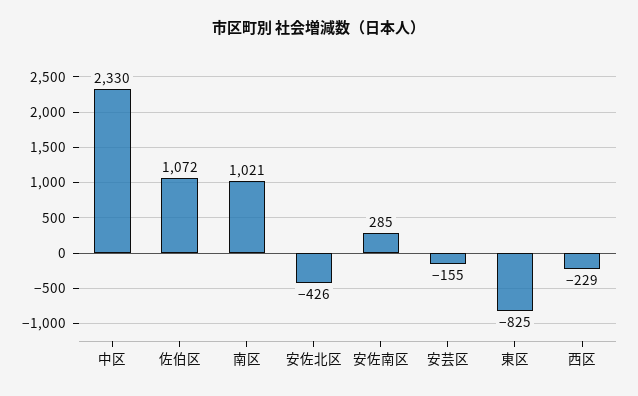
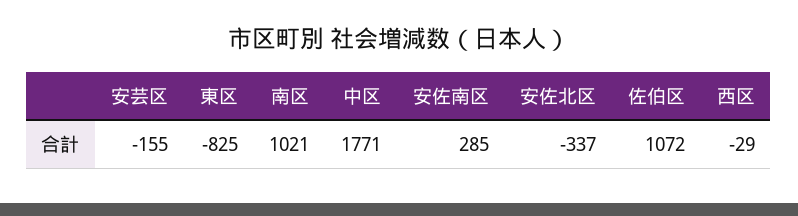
  {
-   "中区": 2330,
+   "中区": 1771,
    "佐伯区": 1072,
    "南区": 1021,
-   "安佐北区": -426,
+   "安佐北区": -337,
    "安佐南区": 285,
    "安芸区": -155,
    "東区": -825,
-   "西区": -229
+   "西区": -29
  }

